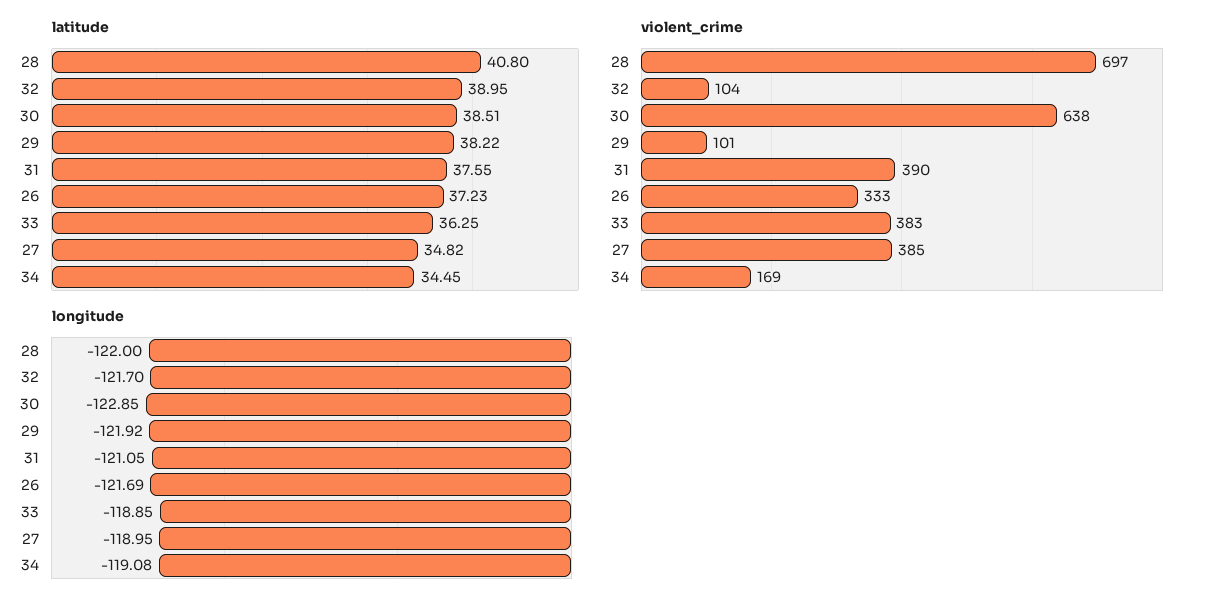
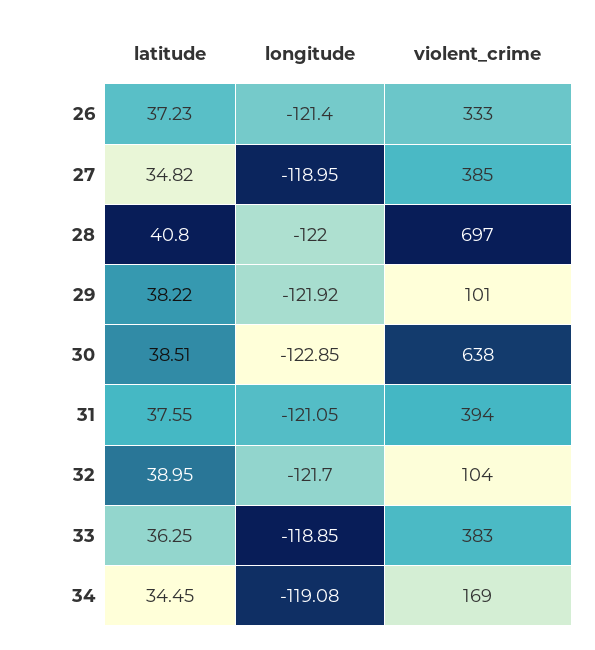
  {
    "latitude": {
      "28": 40.8,
      "32": 38.95,
      "30": 38.51,
      "29": 38.22,
      "31": 37.55,
      "26": 37.23,
      "33": 36.25,
      "27": 34.82,
      "34": 34.45
    },
    "violent_crime": {
      "28": 697,
      "32": 104,
      "30": 638,
      "29": 101,
-     "31": 390,
+     "31": 394,
      "26": 333,
      "33": 383,
      "27": 385,
      "34": 169
    },
    "longitude": {
      "28": -122,
      "32": -121.7,
      "30": -122.85,
      "29": -121.92,
      "31": -121.05,
-     "26": -121.69,
+     "26": -121.4,
      "33": -118.85,
      "27": -118.95,
      "34": -119.08
    }
  }

